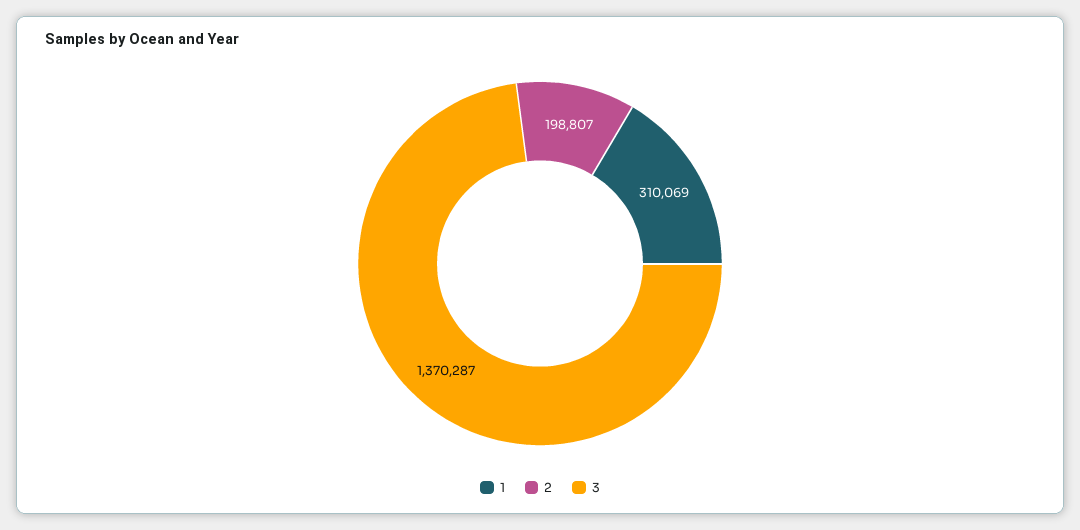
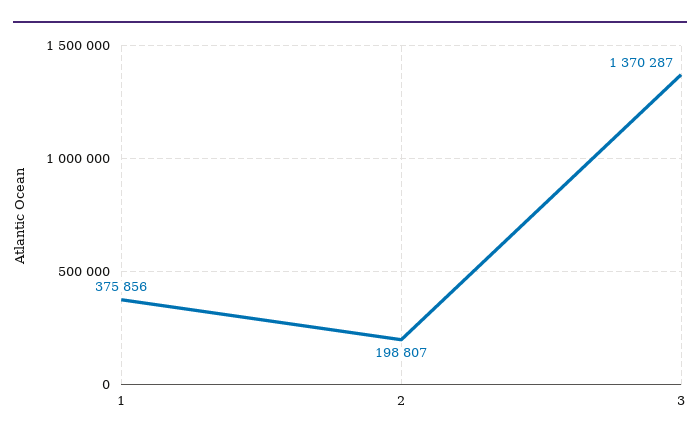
  {
-   "1": 310069,
+   "1": 375856,
    "2": 198807,
    "3": 1370287
  }

